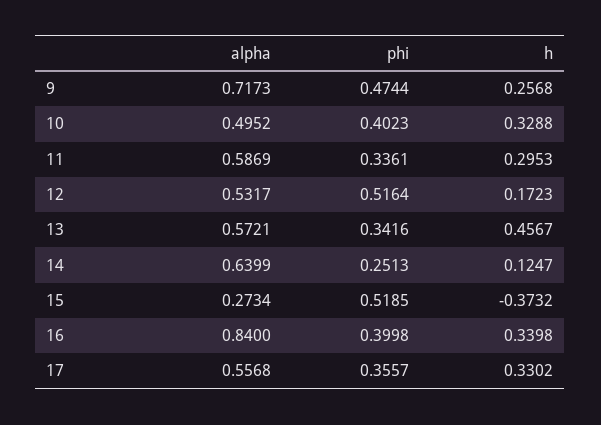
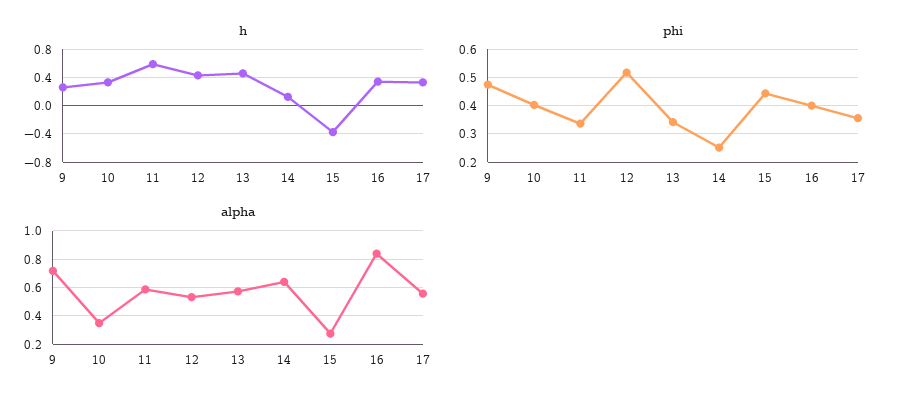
  {
    "alpha": {
      "9": 0.7173,
-     "10": 0.4952,
+     "10": 0.35,
      "11": 0.5869,
      "12": 0.5317,
      "13": 0.5721,
      "14": 0.6399,
      "15": 0.2734,
      "16": 0.84,
      "17": 0.5568
    },
    "phi": {
      "9": 0.4744,
      "10": 0.4023,
      "11": 0.3361,
      "12": 0.5164,
      "13": 0.3416,
      "14": 0.2513,
-     "15": 0.5185,
+     "15": 0.45,
      "16": 0.3998,
      "17": 0.3557
    },
    "h": {
      "9": 0.2568,
      "10": 0.3288,
-     "11": 0.2953,
+     "11": 0.6,
-     "12": 0.1723,
+     "12": 0.4,
      "13": 0.4567,
      "14": 0.1247,
      "15": -0.3732,
      "16": 0.3398,
      "17": 0.3302
    }
  }

